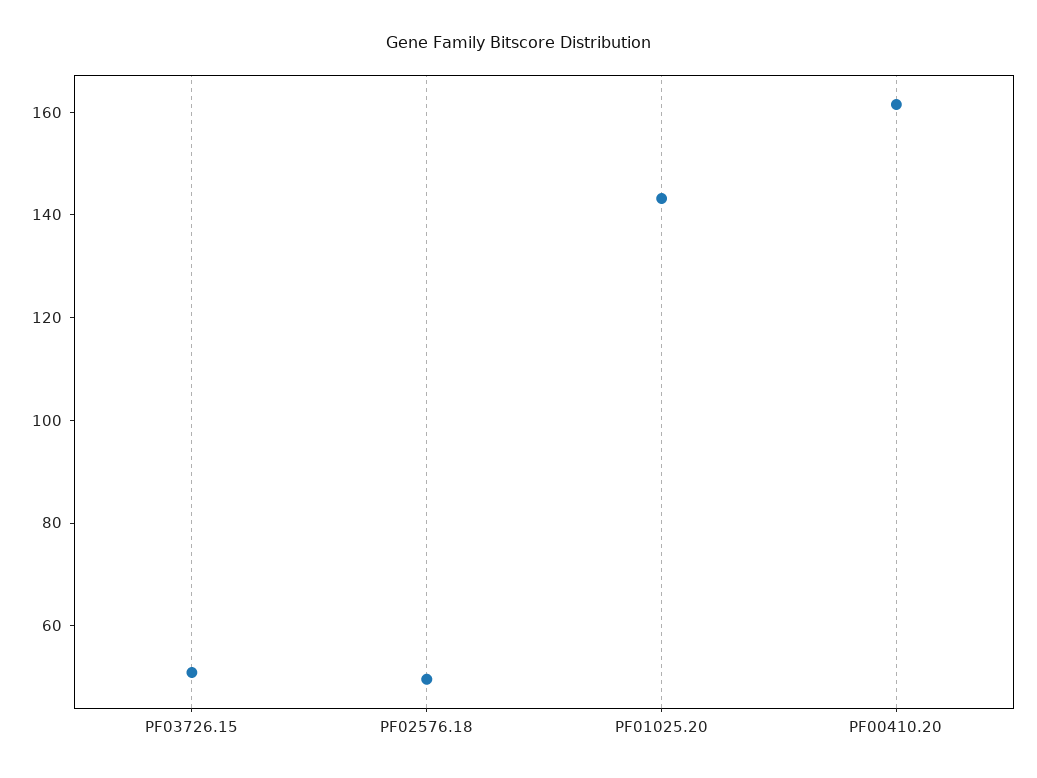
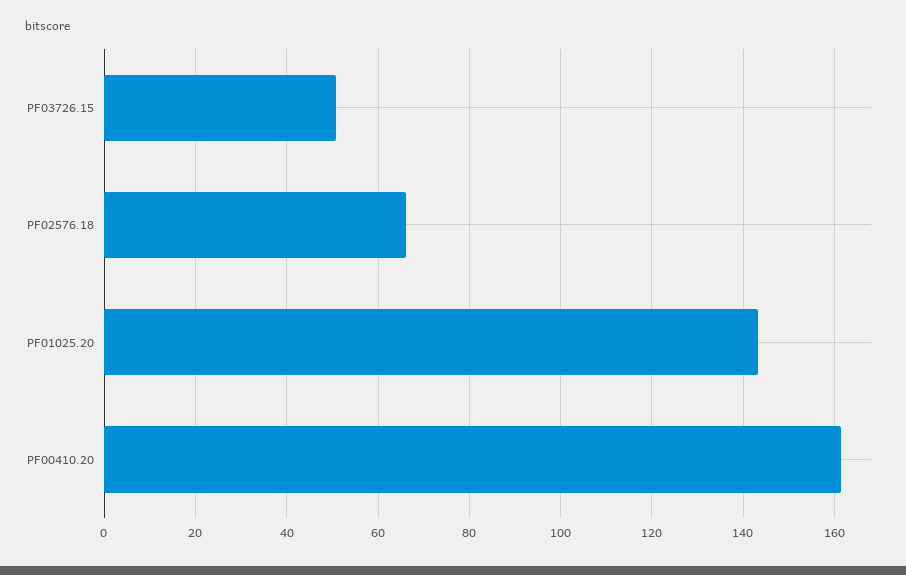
  {
    "PF03726.15": 50,
-   "PF02576.18": 50,
+   "PF02576.18": 66,
    "PF01025.20": 144,
    "PF00410.20": 162
  }

